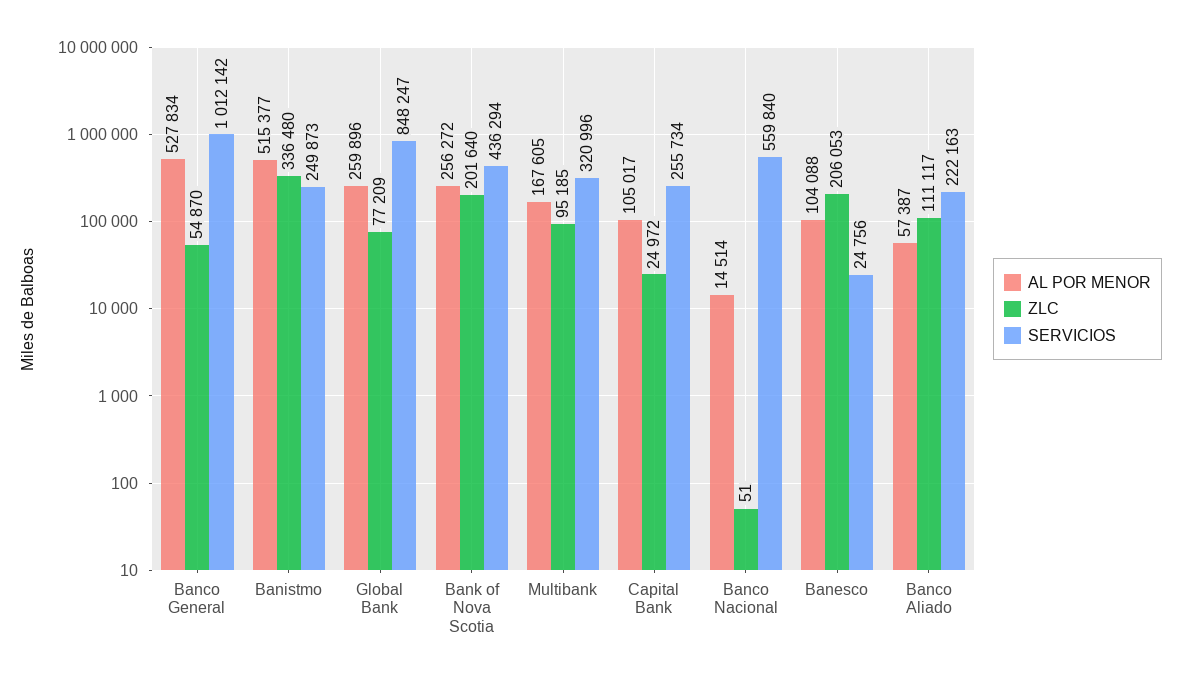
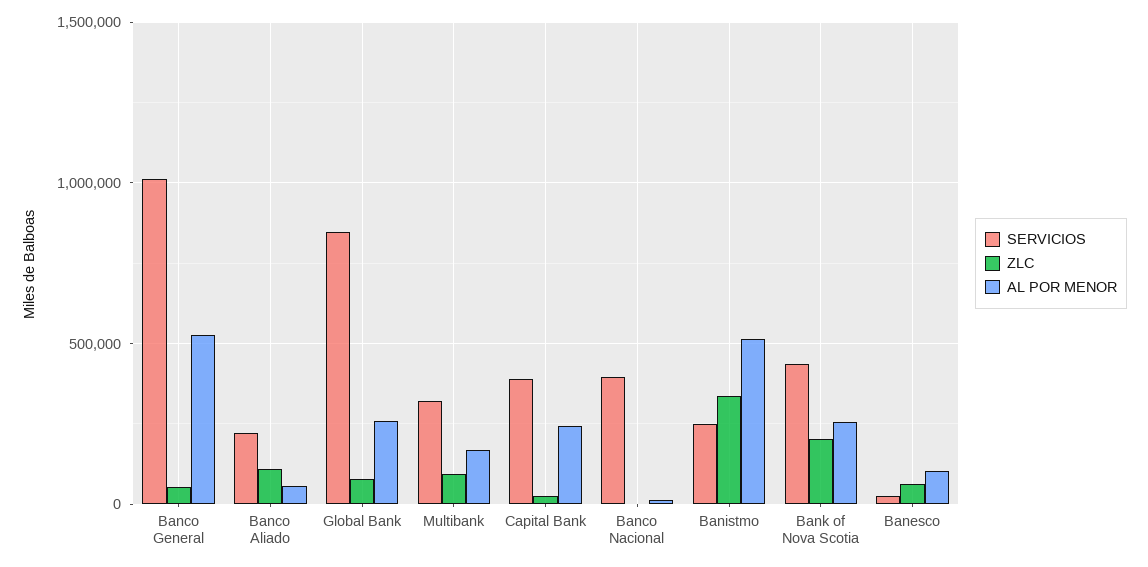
  {
    "AL POR MENOR": {
      "Banco General": 527834,
      "Banistmo": 515377,
      "Global Bank": 259896,
      "Bank of Nova Scotia": 256272,
      "Multibank": 167605,
-     "Capital Bank": 105017,
+     "Capital Bank": 250000,
      "Banco Nacional": 14514,
      "Banesco": 104088,
      "Banco Aliado": 57387
    },
    "ZLC": {
      "Banco General": 54870,
      "Banistmo": 336480,
      "Global Bank": 77209,
      "Bank of Nova Scotia": 201640,
      "Multibank": 95185,
      "Capital Bank": 24972,
      "Banco Nacional": 51,
-     "Banesco": 206053,
+     "Banesco": 50000,
      "Banco Aliado": 111117
    },
    "SERVICIOS": {
      "Banco General": 1012142,
      "Banistmo": 249873,
      "Global Bank": 848247,
      "Bank of Nova Scotia": 436294,
      "Multibank": 320996,
-     "Capital Bank": 255734,
+     "Capital Bank": 400000,
-     "Banco Nacional": 559840,
+     "Banco Nacional": 400000,
      "Banesco": 24756,
      "Banco Aliado": 222163
    }
  }

